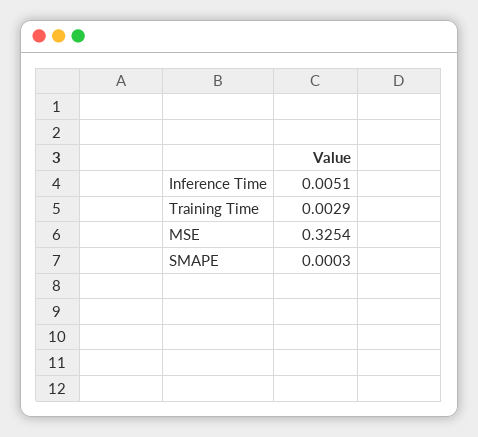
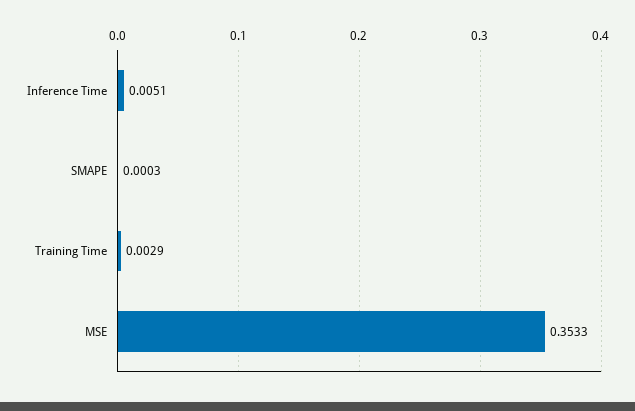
  {
    "Inference Time": 0.0051,
    "Training Time": 0.0029,
-   "MSE": 0.3254,
+   "MSE": 0.3533,
    "SMAPE": 0.0003
  }

